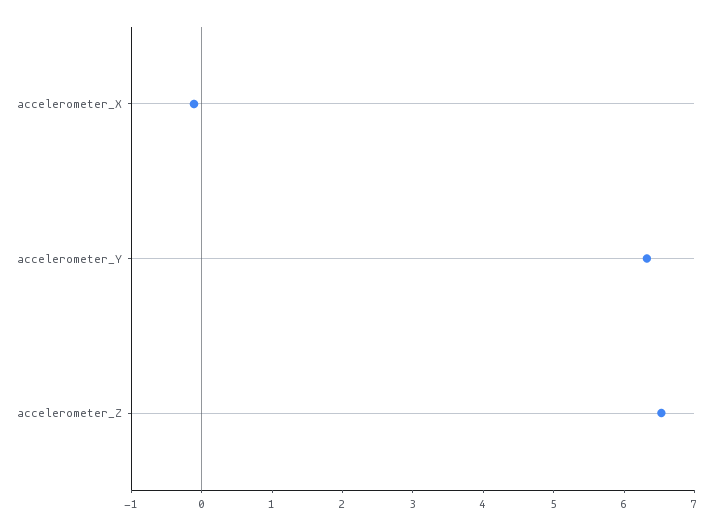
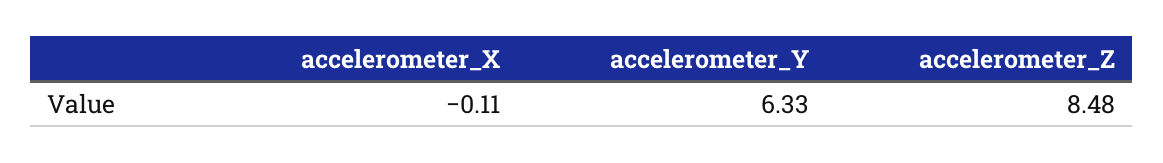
  {
    "accelerometer_X": -0.11,
    "accelerometer_Y": 6.33,
-   "accelerometer_Z": 6.6
+   "accelerometer_Z": 8.48
  }

